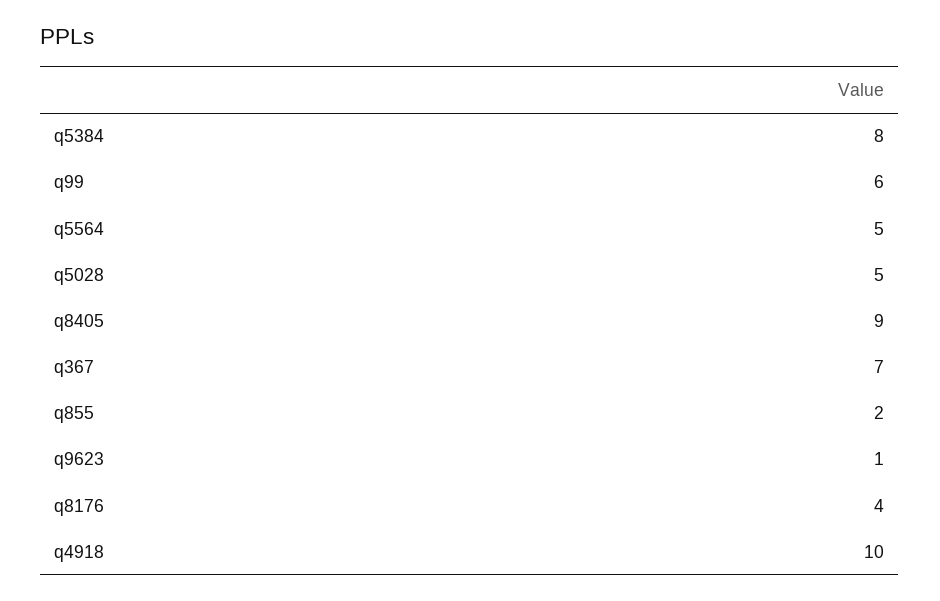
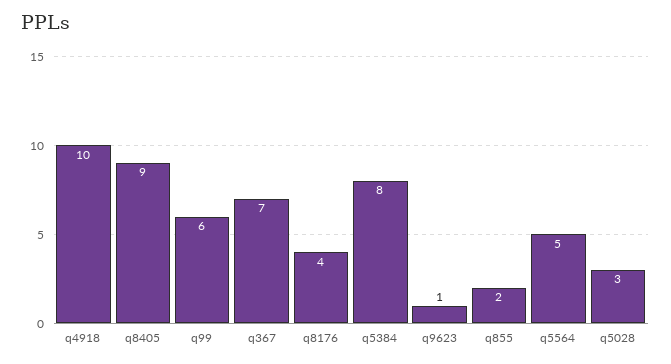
  {
    "q5384": 8,
    "q99": 6,
    "q5564": 5,
-   "q5028": 5,
+   "q5028": 3,
    "q8405": 9,
    "q367": 7,
    "q855": 2,
    "q9623": 1,
    "q8176": 4,
    "q4918": 10
  }

